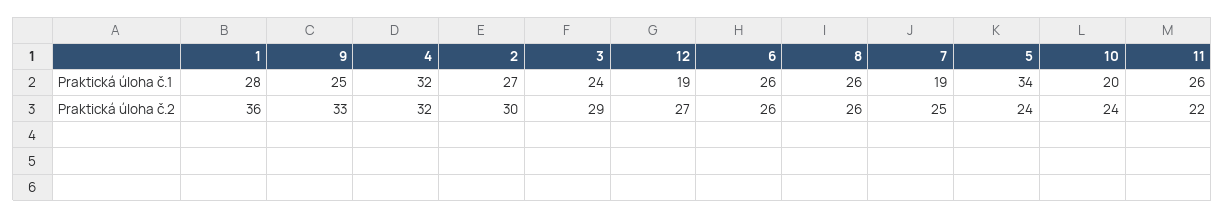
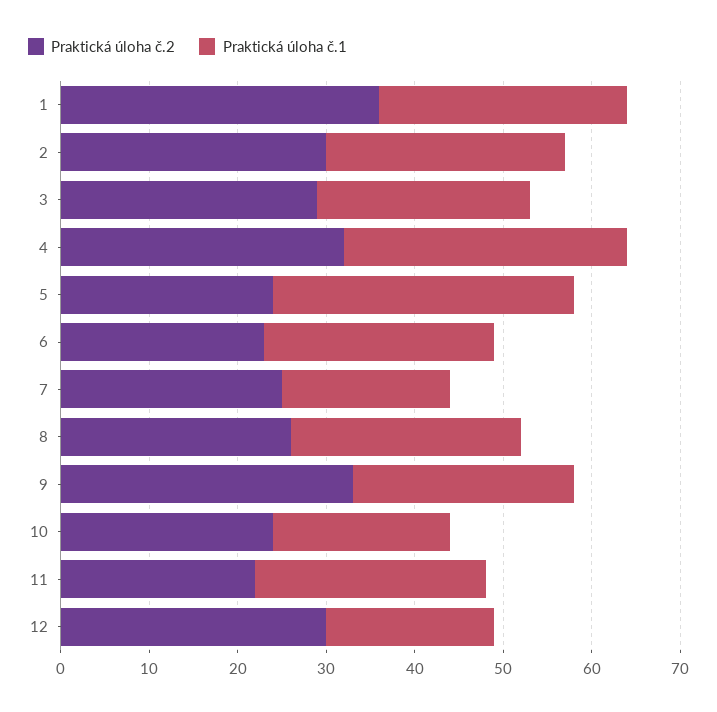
  {
    "Praktická úloha č.1": {
      "1": 28,
      "9": 25,
      "4": 32,
      "2": 27,
      "3": 24,
      "12": 19,
      "6": 26,
      "8": 26,
      "7": 19,
      "5": 34,
      "10": 20,
      "11": 26
    },
    "Praktická úloha č.2": {
      "1": 36,
      "9": 33,
      "4": 32,
      "2": 30,
      "3": 29,
-     "12": 27,
+     "12": 30,
-     "6": 26,
+     "6": 23,
      "8": 26,
      "7": 25,
      "5": 24,
      "10": 24,
      "11": 22
    }
  }

